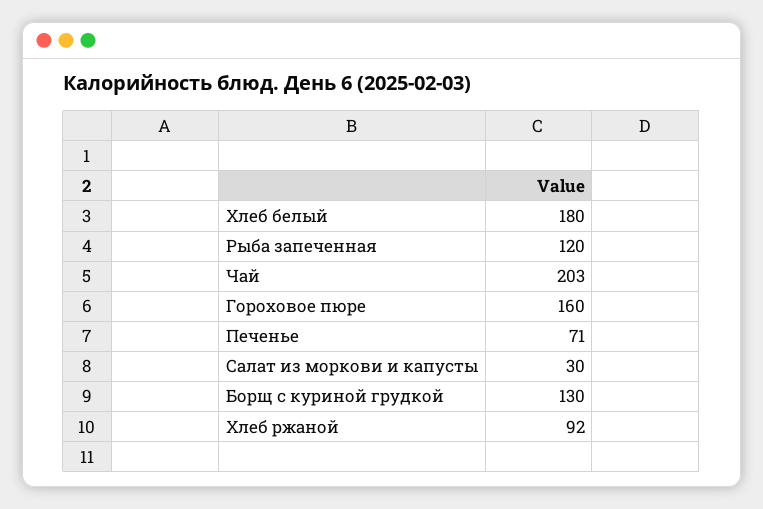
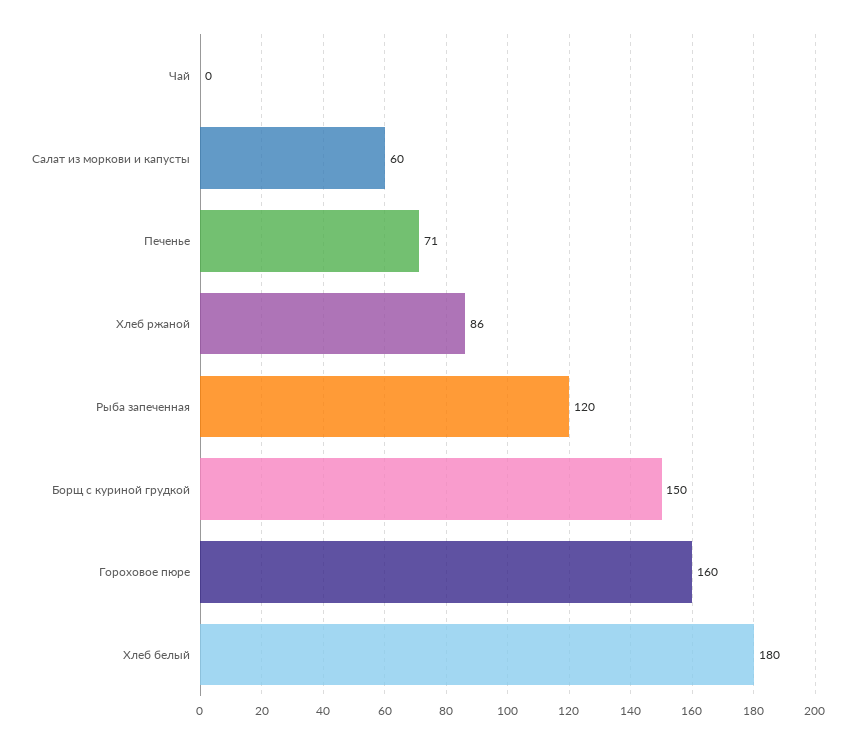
  {
    "Хлеб белый": 180,
    "Рыба запеченная": 120,
-   "Чай": 203,
+   "Чай": 0,
    "Гороховое пюре": 160,
    "Печенье": 71,
-   "Салат из моркови и капусты": 30,
+   "Салат из моркови и капусты": 60,
-   "Борщ с куриной грудкой": 130,
+   "Борщ с куриной грудкой": 150,
-   "Хлеб ржаной": 92
+   "Хлеб ржаной": 86
  }

